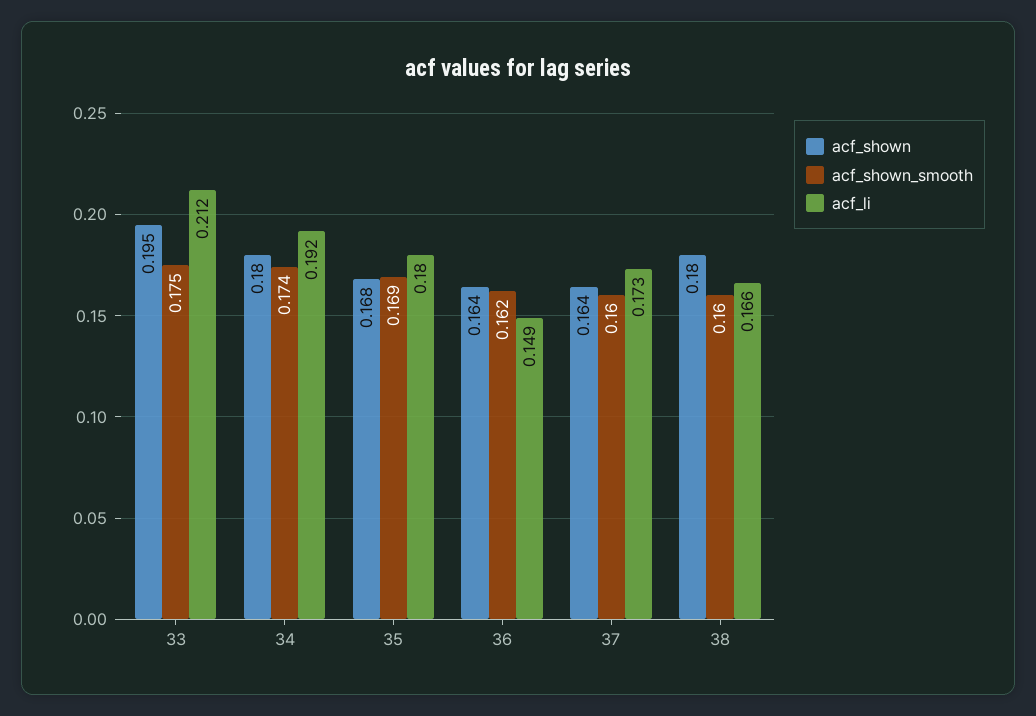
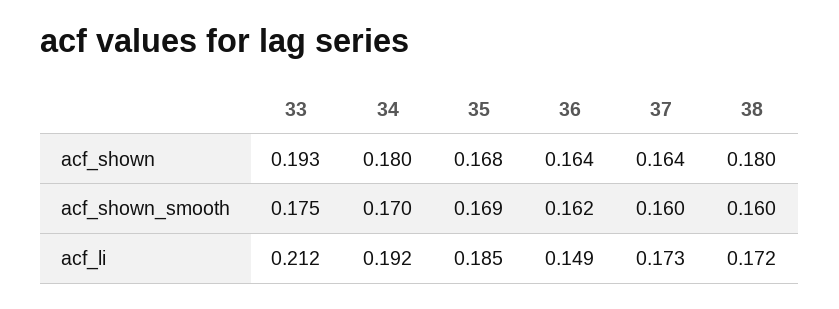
  {
    "acf_shown": {
-     "33": 0.195,
+     "33": 0.193,
      "34": 0.18,
      "35": 0.168,
      "36": 0.164,
      "37": 0.164,
      "38": 0.18
    },
    "acf_shown_smooth": {
      "33": 0.175,
-     "34": 0.174,
+     "34": 0.17,
      "35": 0.169,
      "36": 0.162,
      "37": 0.16,
      "38": 0.16
    },
    "acf_li": {
      "33": 0.212,
      "34": 0.192,
-     "35": 0.18,
+     "35": 0.185,
      "36": 0.149,
      "37": 0.173,
-     "38": 0.166
+     "38": 0.172
    }
  }

